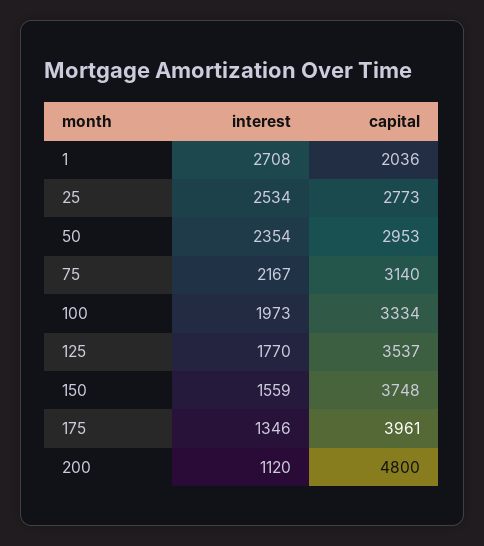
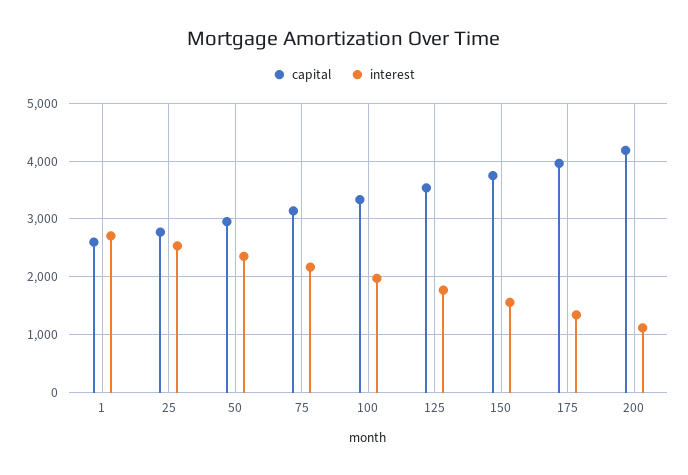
  {
    "interest": {
      "1": 2708,
      "25": 2534,
      "50": 2354,
      "75": 2167,
      "100": 1973,
      "125": 1770,
      "150": 1559,
      "175": 1346,
      "200": 1120
    },
    "capital": {
-     "1": 2036,
+     "1": 2600,
      "25": 2773,
      "50": 2953,
      "75": 3140,
      "100": 3334,
      "125": 3537,
      "150": 3748,
      "175": 3961,
-     "200": 4800
+     "200": 4200
    }
  }

